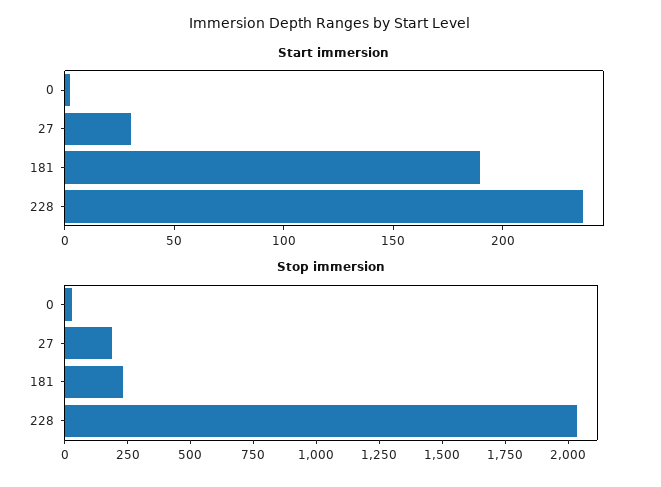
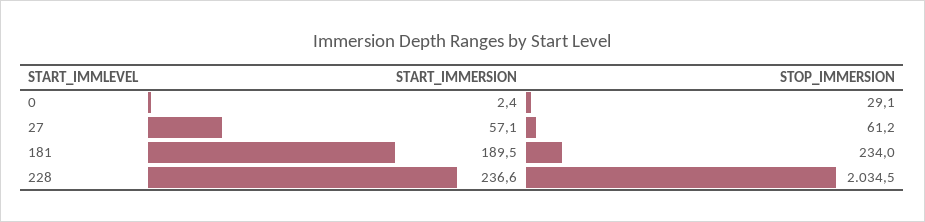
  {
    "Start immersion": {
      "0": 2.4,
-     "27": 30,
+     "27": 57.1,
      "181": 189.5,
      "228": 236.6
    },
    "Stop immersion": {
      "0": 29.1,
-     "27": 200,
+     "27": 61.2,
      "181": 234,
      "228": 2034.5
    }
  }

